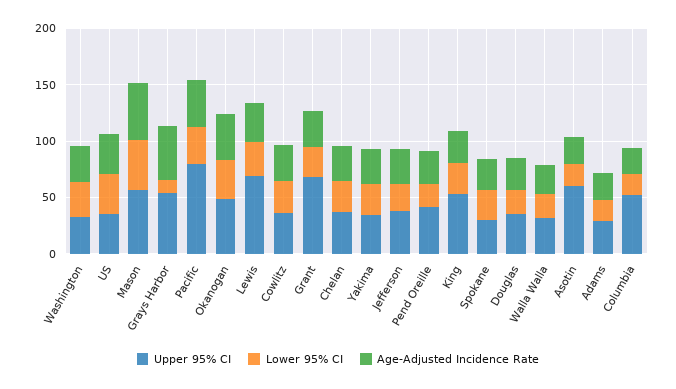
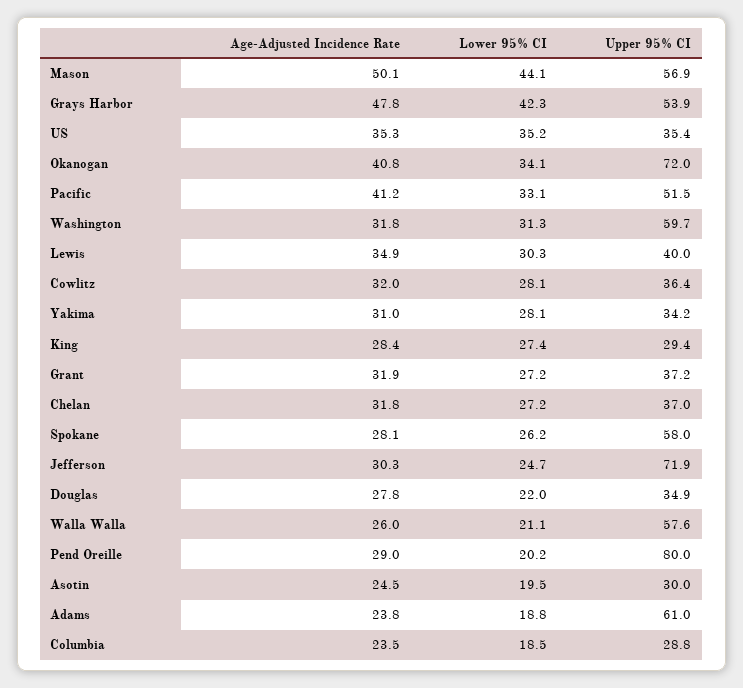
  {
    "Upper 95% CI": {
-     "Washington": 30,
+     "Washington": 59.7,
      "US": 35.4,
      "Mason": 56.9,
      "Grays Harbor": 53.9,
-     "Pacific": 80,
+     "Pacific": 51.5,
-     "Okanogan": 50,
+     "Okanogan": 72,
-     "Lewis": 70,
+     "Lewis": 40,
      "Cowlitz": 36.4,
-     "Grant": 70,
+     "Grant": 37.2,
      "Chelan": 37,
      "Yakima": 34.2,
-     "Jefferson": 40,
+     "Jefferson": 71.9,
-     "Pend Oreille": 40,
+     "Pend Oreille": 80,
-     "King": 50,
+     "King": 29.4,
-     "Spokane": 30,
+     "Spokane": 58,
      "Douglas": 34.9,
-     "Walla Walla": 30,
+     "Walla Walla": 57.6,
-     "Asotin": 60,
+     "Asotin": 30,
-     "Adams": 30,
+     "Adams": 61,
-     "Columbia": 50
+     "Columbia": 28.8
    },
    "Lower 95% CI": {
      "Washington": 31.3,
      "US": 35.2,
      "Mason": 44.1,
-     "Grays Harbor": 10,
+     "Grays Harbor": 42.3,
      "Pacific": 33.1,
      "Okanogan": 34.1,
      "Lewis": 30.3,
      "Cowlitz": 28.1,
      "Grant": 27.2,
      "Chelan": 27.2,
      "Yakima": 28.1,
      "Jefferson": 24.7,
      "Pend Oreille": 20.2,
      "King": 27.4,
      "Spokane": 26.2,
      "Douglas": 22,
      "Walla Walla": 21.1,
      "Asotin": 19.5,
      "Adams": 18.8,
      "Columbia": 18.5
    },
    "Age-Adjusted Incidence Rate": {
      "Washington": 31.8,
      "US": 35.3,
      "Mason": 50.1,
      "Grays Harbor": 47.8,
      "Pacific": 41.2,
      "Okanogan": 40.8,
      "Lewis": 34.9,
      "Cowlitz": 32,
      "Grant": 31.9,
      "Chelan": 31.8,
      "Yakima": 31,
      "Jefferson": 30.3,
      "Pend Oreille": 29,
      "King": 28.4,
      "Spokane": 28.1,
      "Douglas": 27.8,
      "Walla Walla": 26,
      "Asotin": 24.5,
      "Adams": 23.8,
      "Columbia": 23.5
    }
  }

